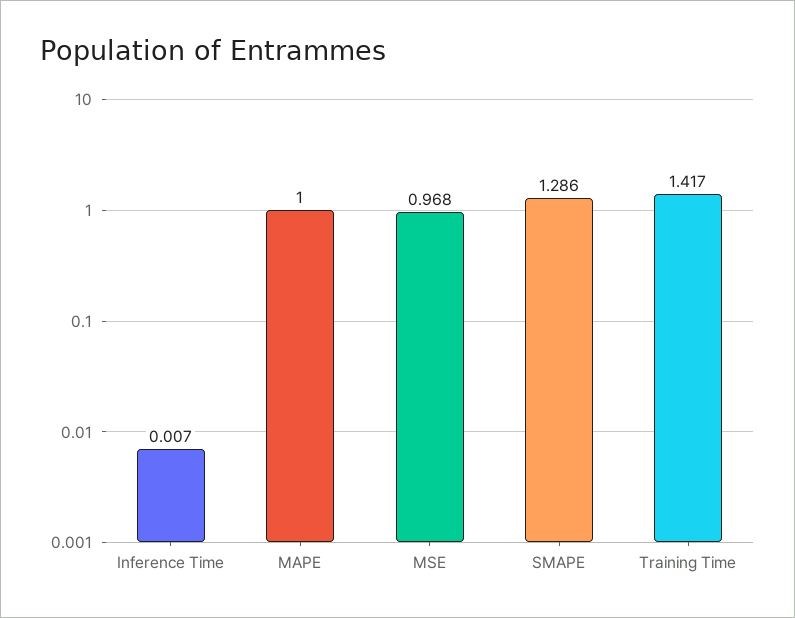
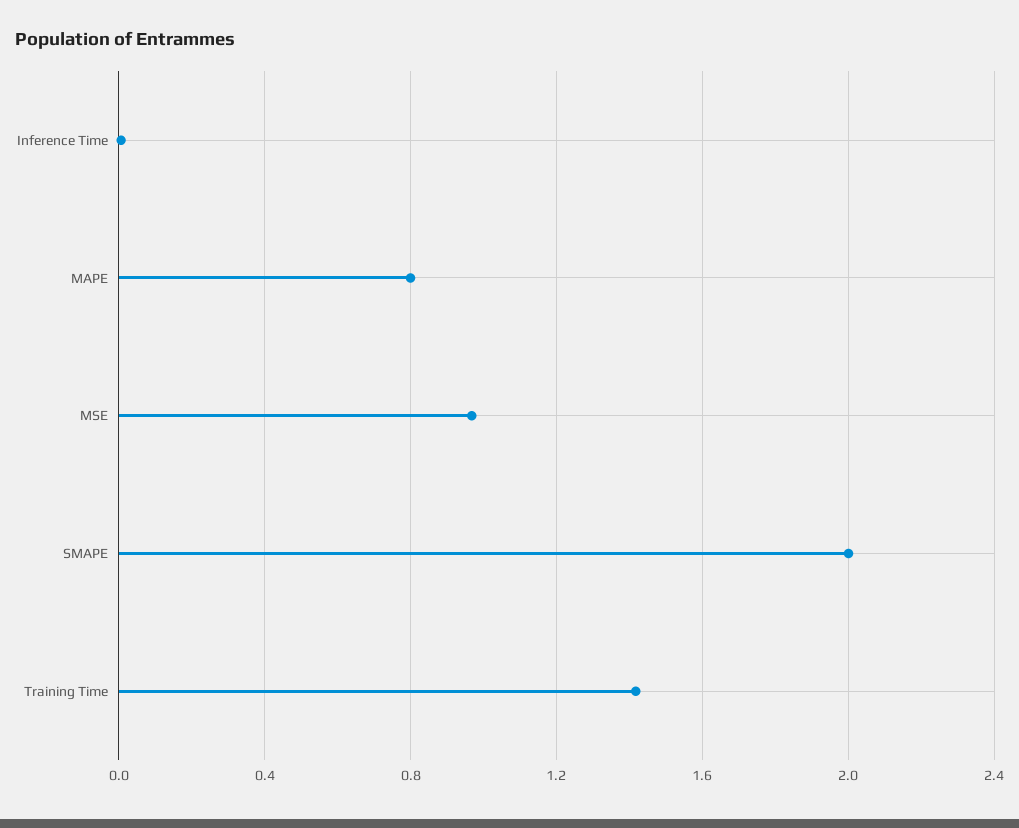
  {
    "Inference Time": 0.007,
-   "MAPE": 1,
+   "MAPE": 0.8,
    "MSE": 0.968,
-   "SMAPE": 1.286,
+   "SMAPE": 2,
    "Training Time": 1.417
  }

